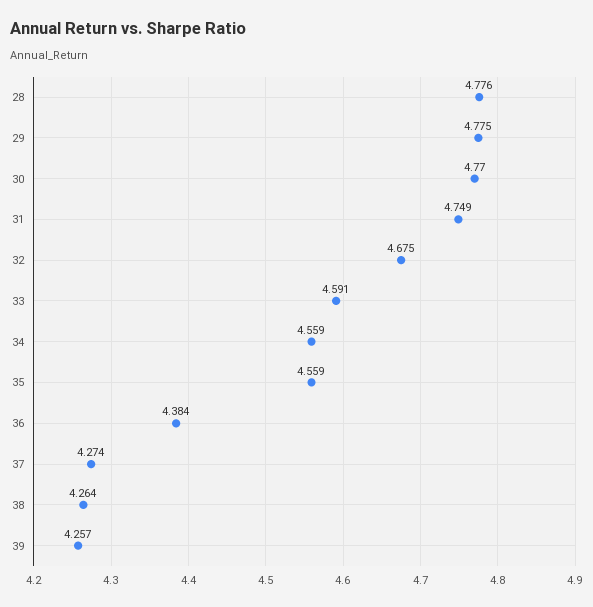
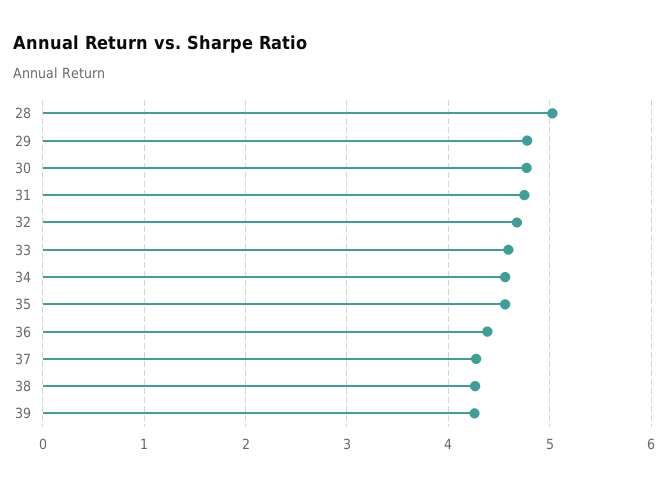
  {
-   "28": 4.776,
+   "28": 5,
    "29": 4.775,
    "30": 4.77,
    "31": 4.749,
    "32": 4.675,
    "33": 4.591,
    "34": 4.559,
    "35": 4.559,
    "36": 4.384,
    "37": 4.274,
    "38": 4.264,
    "39": 4.257
  }

